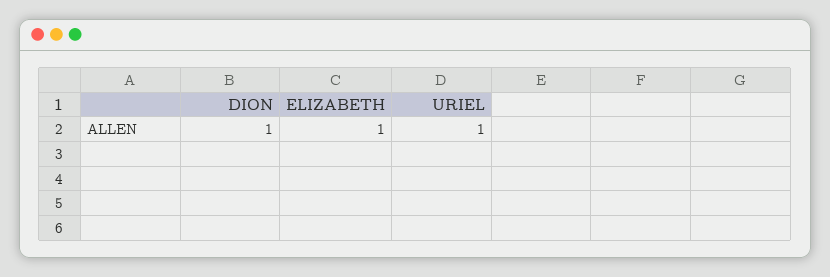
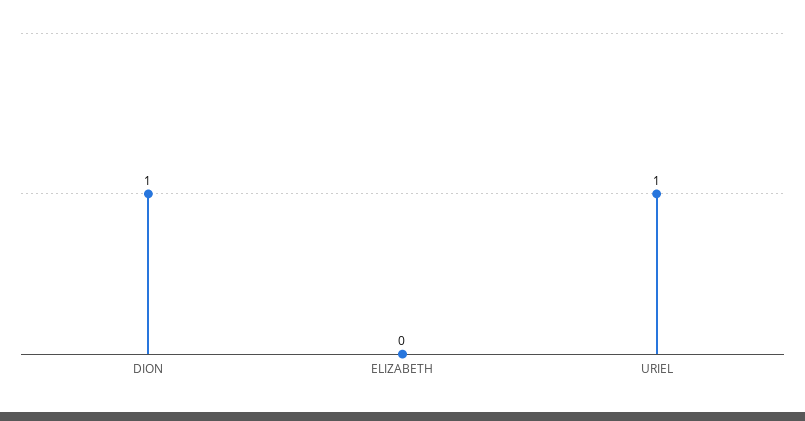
  {
    "DION": 1,
-   "ELIZABETH": 1,
+   "ELIZABETH": 0,
    "URIEL": 1
  }

